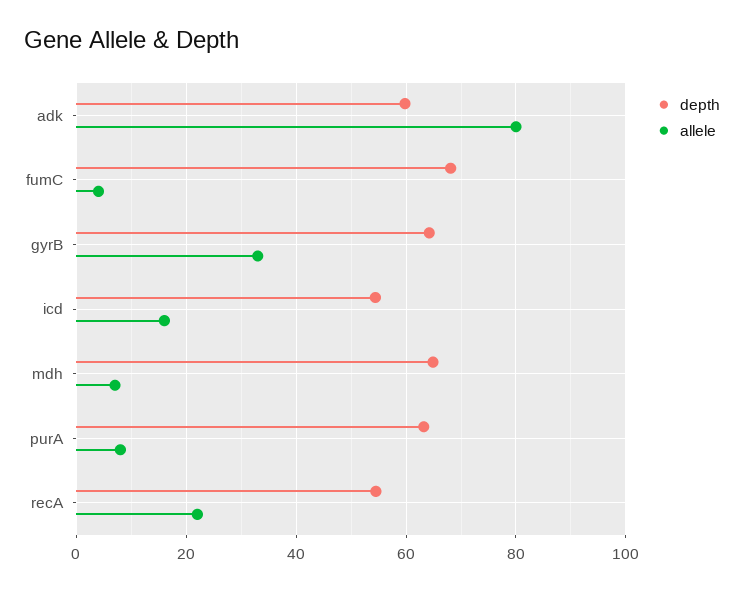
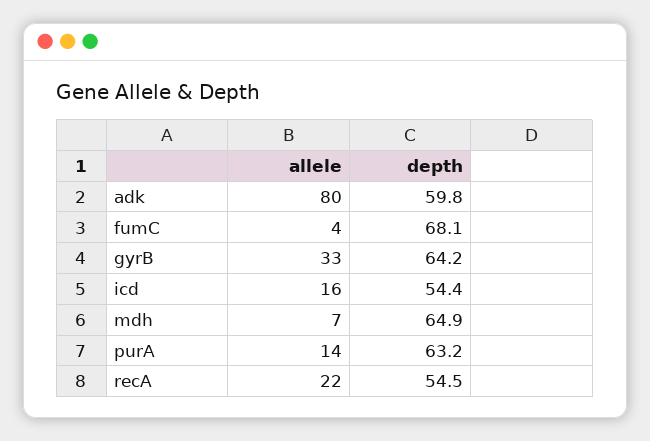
  {
    "depth": {
      "adk": 59.8,
      "fumC": 68.1,
      "gyrB": 64.2,
      "icd": 54.4,
      "mdh": 64.9,
      "purA": 63.2,
      "recA": 54.5
    },
    "allele": {
      "adk": 80,
      "fumC": 4,
      "gyrB": 33,
      "icd": 16,
      "mdh": 7,
-     "purA": 8,
+     "purA": 14,
      "recA": 22
    }
  }

